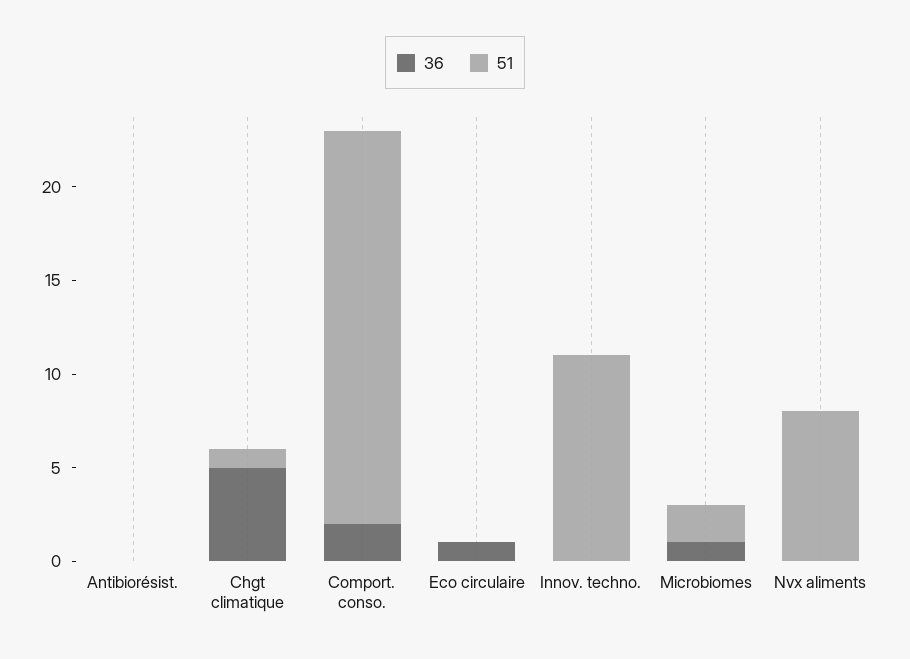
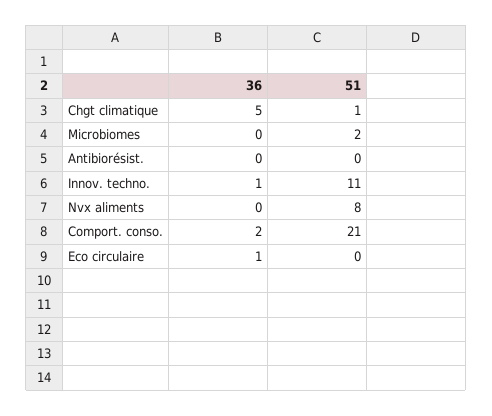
  {
    "36": {
      "Antibiorésist.": 0,
      "Chgt climatique": 5,
      "Comport. conso.": 2,
      "Eco circulaire": 1,
-     "Innov. techno.": 0,
+     "Innov. techno.": 1,
-     "Microbiomes": 1,
+     "Microbiomes": 0,
      "Nvx aliments": 0
    },
    "51": {
      "Antibiorésist.": 0,
      "Chgt climatique": 1,
      "Comport. conso.": 21,
      "Eco circulaire": 0,
      "Innov. techno.": 11,
      "Microbiomes": 2,
      "Nvx aliments": 8
    }
  }

